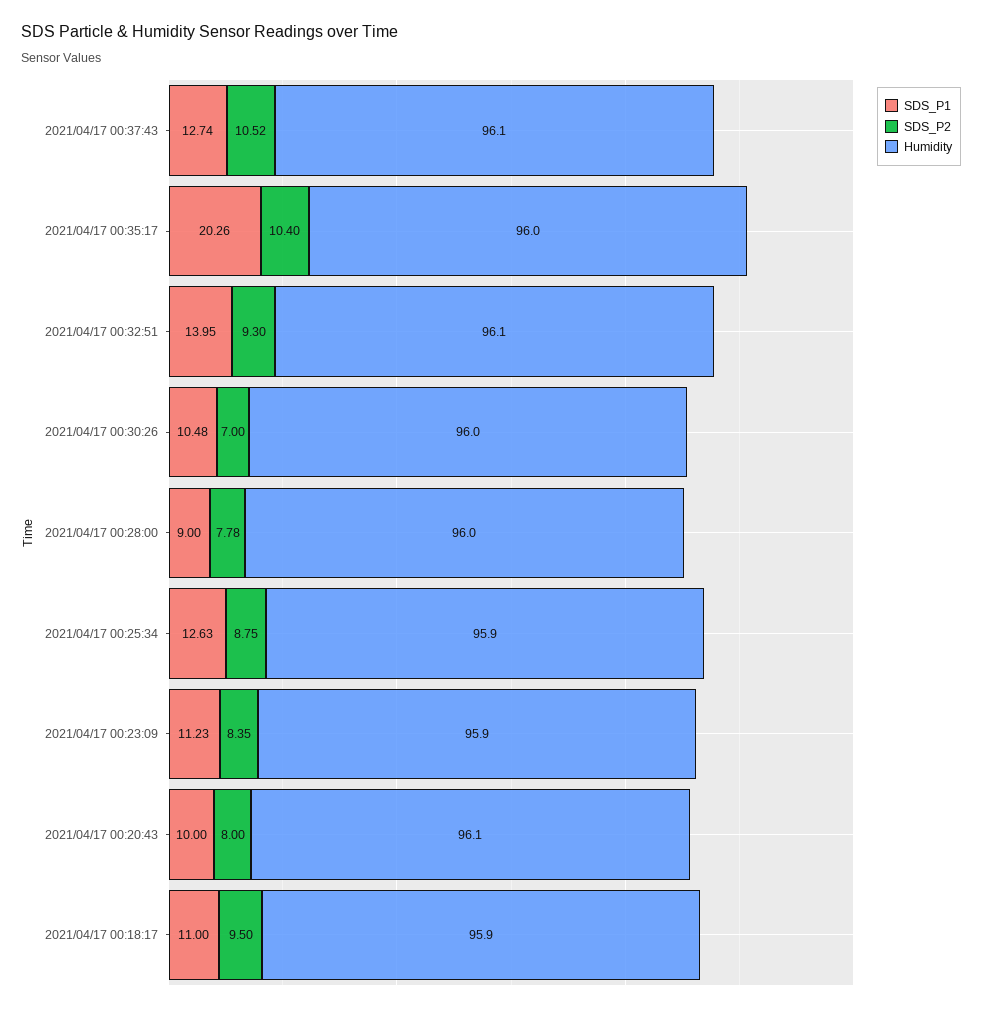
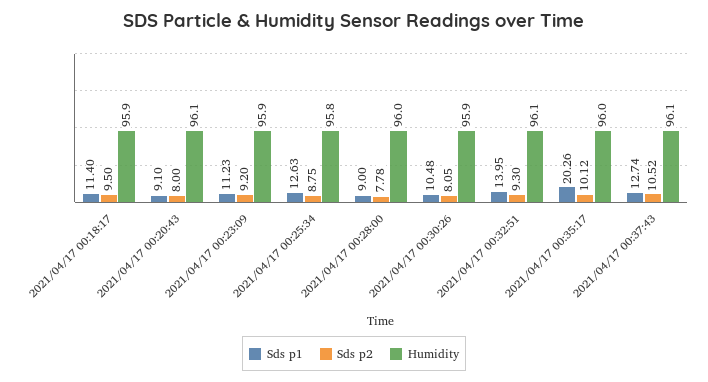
  {
    "SDS_P1": {
      "2021/04/17 00:37:43": 12.74,
      "2021/04/17 00:35:17": 20.26,
      "2021/04/17 00:32:51": 13.95,
      "2021/04/17 00:30:26": 10.48,
      "2021/04/17 00:28:00": 9,
      "2021/04/17 00:25:34": 12.63,
      "2021/04/17 00:23:09": 11.23,
-     "2021/04/17 00:20:43": 10,
+     "2021/04/17 00:20:43": 9.1,
-     "2021/04/17 00:18:17": 11
+     "2021/04/17 00:18:17": 11.4
    },
    "SDS_P2": {
      "2021/04/17 00:37:43": 10.52,
-     "2021/04/17 00:35:17": 10.4,
+     "2021/04/17 00:35:17": 10.12,
      "2021/04/17 00:32:51": 9.3,
-     "2021/04/17 00:30:26": 7,
+     "2021/04/17 00:30:26": 8.05,
      "2021/04/17 00:28:00": 7.78,
      "2021/04/17 00:25:34": 8.75,
-     "2021/04/17 00:23:09": 8.35,
+     "2021/04/17 00:23:09": 9.2,
      "2021/04/17 00:20:43": 8,
      "2021/04/17 00:18:17": 9.5
    },
    "Humidity": {
      "2021/04/17 00:37:43": 96.1,
      "2021/04/17 00:35:17": 96,
      "2021/04/17 00:32:51": 96.1,
-     "2021/04/17 00:30:26": 96,
+     "2021/04/17 00:30:26": 95.9,
      "2021/04/17 00:28:00": 96,
-     "2021/04/17 00:25:34": 95.9,
+     "2021/04/17 00:25:34": 95.8,
      "2021/04/17 00:23:09": 95.9,
      "2021/04/17 00:20:43": 96.1,
      "2021/04/17 00:18:17": 95.9
    }
  }

